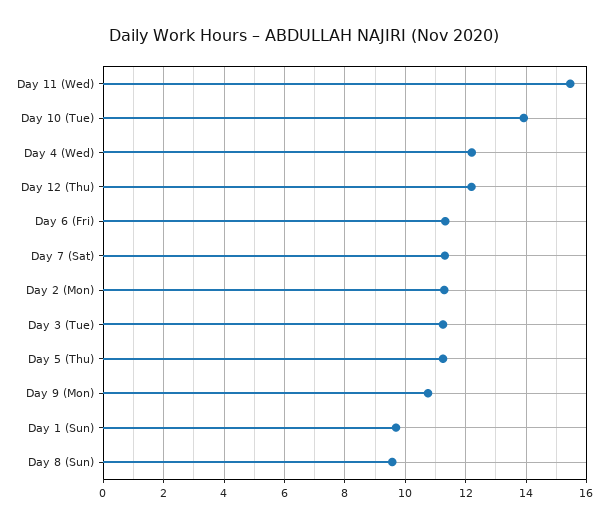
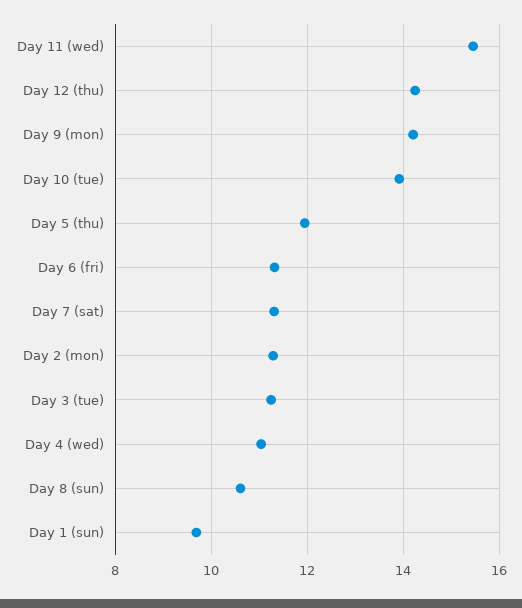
  {
    "Day 11 (Wed)": 15.4,
    "Day 10 (Tue)": 14,
-   "Day 4 (Wed)": 12.2,
+   "Day 4 (Wed)": 11,
-   "Day 12 (Thu)": 12.2,
+   "Day 12 (Thu)": 14.2,
    "Day 6 (Fri)": 11.4,
    "Day 7 (Sat)": 11.4,
    "Day 2 (Mon)": 11.2,
    "Day 3 (Tue)": 11.2,
-   "Day 5 (Thu)": 11.2,
+   "Day 5 (Thu)": 12,
-   "Day 9 (Mon)": 10.8,
+   "Day 9 (Mon)": 14.2,
    "Day 1 (Sun)": 9.6,
-   "Day 8 (Sun)": 9.6
+   "Day 8 (Sun)": 10.6
  }

